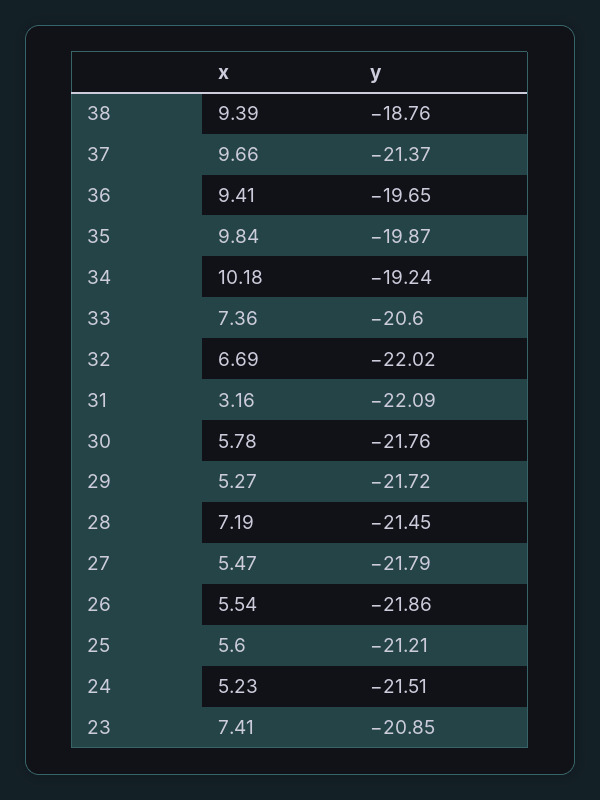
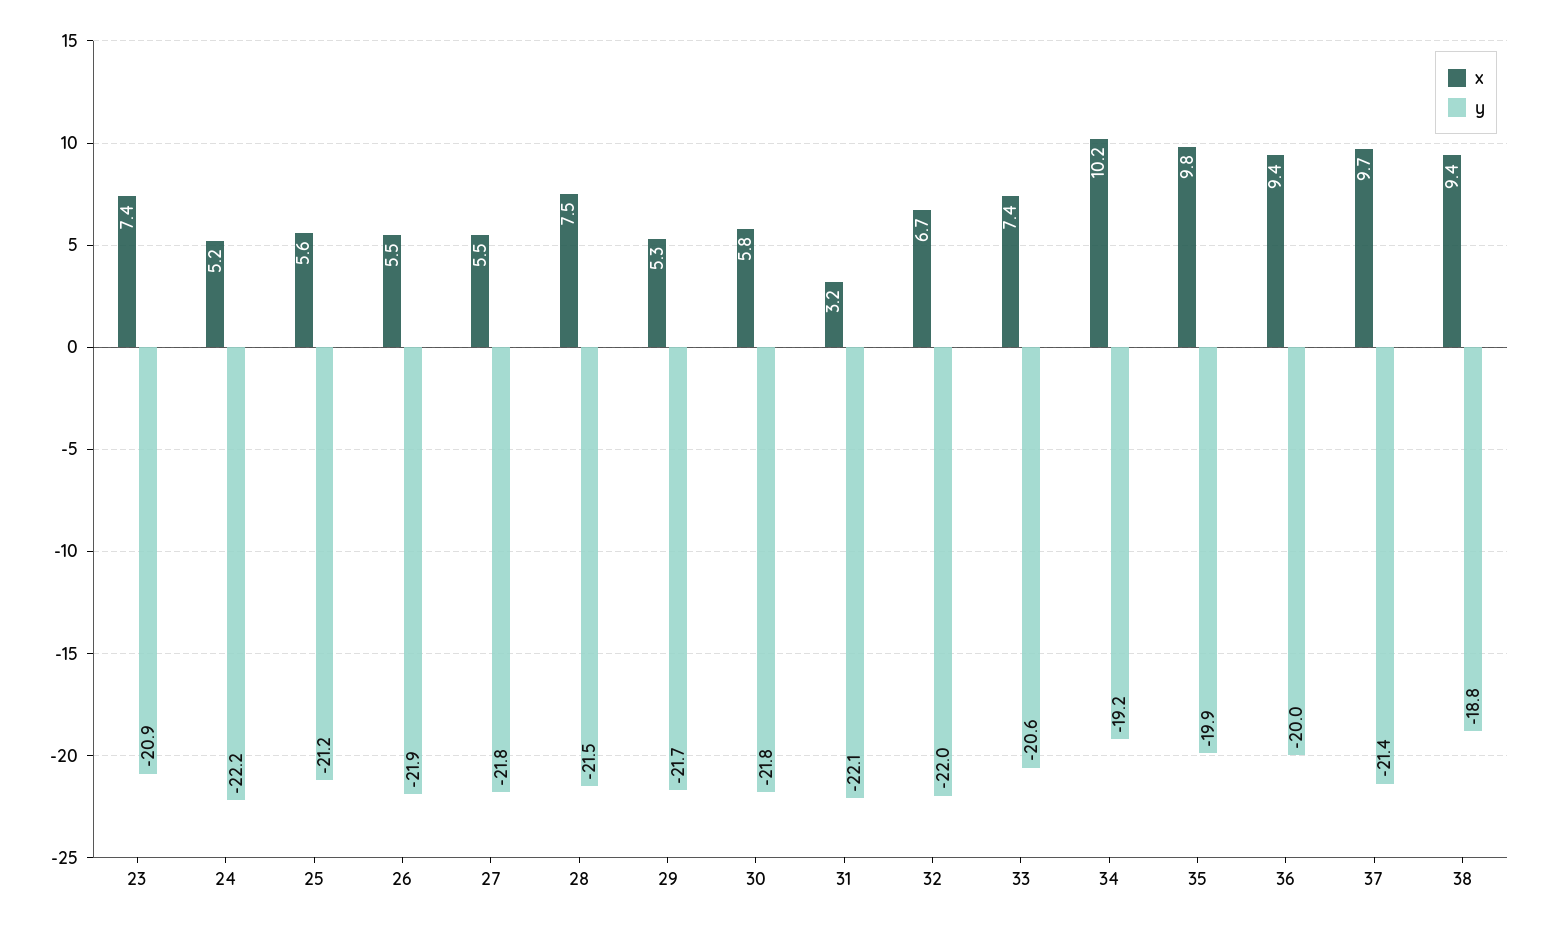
  {
    "x": {
      "38": 9.39,
      "37": 9.66,
      "36": 9.41,
      "35": 9.84,
      "34": 10.18,
      "33": 7.36,
      "32": 6.69,
      "31": 3.16,
      "30": 5.78,
      "29": 5.27,
-     "28": 7.19,
+     "28": 7.5,
      "27": 5.47,
      "26": 5.54,
      "25": 5.6,
      "24": 5.23,
      "23": 7.41
    },
    "y": {
      "38": -18.76,
      "37": -21.37,
-     "36": -19.65,
+     "36": -20,
      "35": -19.87,
      "34": -19.24,
      "33": -20.6,
      "32": -22.02,
      "31": -22.09,
      "30": -21.76,
      "29": -21.72,
      "28": -21.45,
      "27": -21.79,
      "26": -21.86,
      "25": -21.21,
-     "24": -21.51,
+     "24": -22.2,
      "23": -20.85
    }
  }

